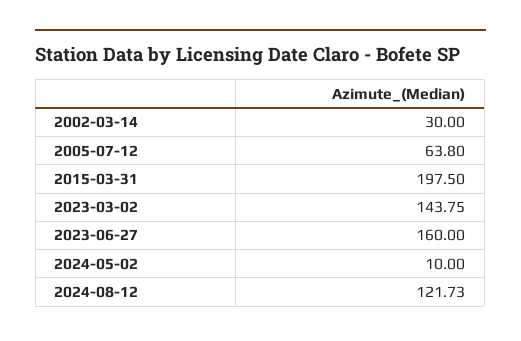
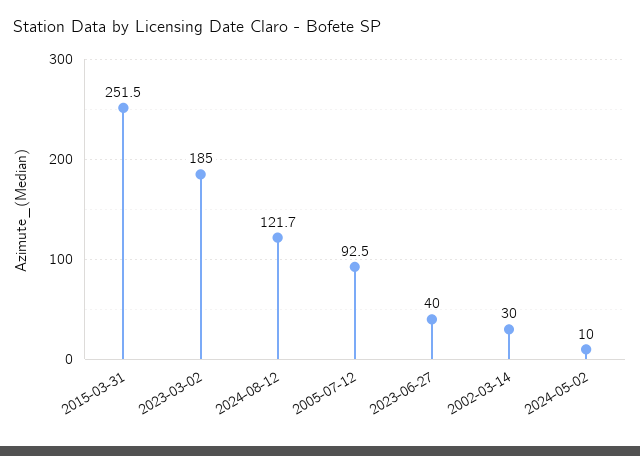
  {
    "2002-03-14": 30,
-   "2005-07-12": 63.8,
+   "2005-07-12": 92.5,
-   "2015-03-31": 197.5,
+   "2015-03-31": 251.5,
-   "2023-03-02": 143.75,
+   "2023-03-02": 185,
-   "2023-06-27": 160,
+   "2023-06-27": 40,
    "2024-05-02": 10,
    "2024-08-12": 121.73
  }

